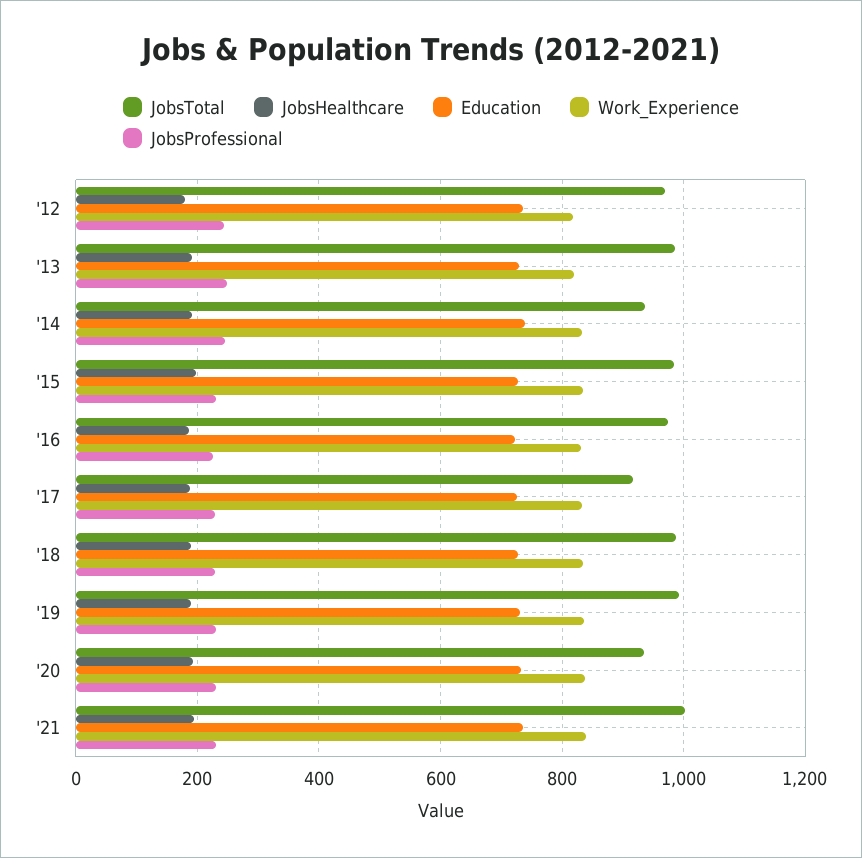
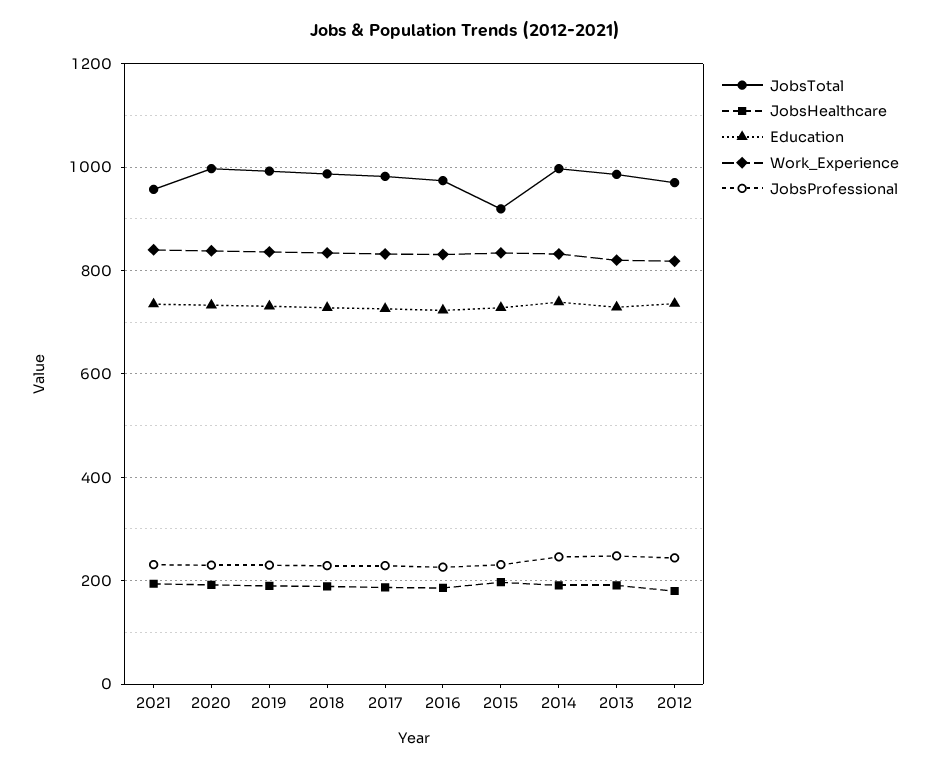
  {
    "JobsTotal": {
      "'12": 980,
      "'13": 980,
-     "'14": 940,
+     "'14": 1000,
-     "'15": 980,
+     "'15": 920,
      "'16": 980,
-     "'17": 920,
+     "'17": 980,
      "'18": 980,
      "'19": 1000,
-     "'20": 940,
+     "'20": 1000,
-     "'21": 1000
+     "'21": 960
    },
    "JobsHealthcare": {
      "'12": 180,
      "'13": 200,
      "'14": 200,
      "'15": 200,
      "'16": 180,
      "'17": 180,
      "'18": 180,
      "'19": 200,
      "'20": 200,
      "'21": 200
    },
    "Education": {
      "'12": 740,
      "'13": 720,
      "'14": 740,
      "'15": 720,
      "'16": 720,
      "'17": 720,
      "'18": 720,
      "'19": 740,
      "'20": 740,
      "'21": 740
    },
    "Work_Experience": {
      "'12": 820,
      "'13": 820,
      "'14": 840,
      "'15": 840,
      "'16": 840,
      "'17": 840,
      "'18": 840,
      "'19": 840,
      "'20": 840,
      "'21": 840
    },
    "JobsProfessional": {
      "'12": 240,
      "'13": 240,
      "'14": 240,
      "'15": 240,
      "'16": 220,
      "'17": 220,
      "'18": 220,
      "'19": 240,
      "'20": 240,
      "'21": 240
    }
  }

